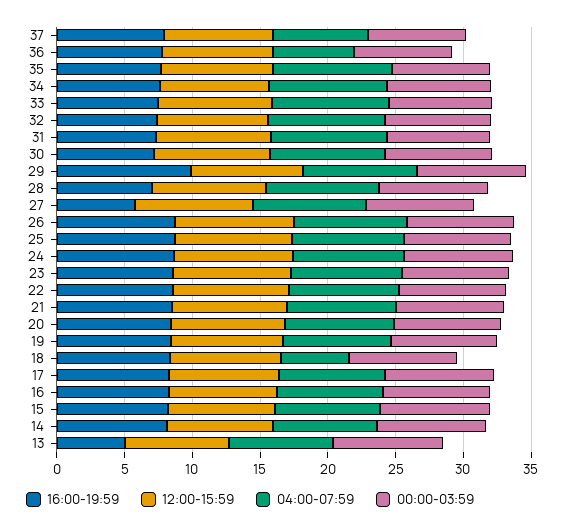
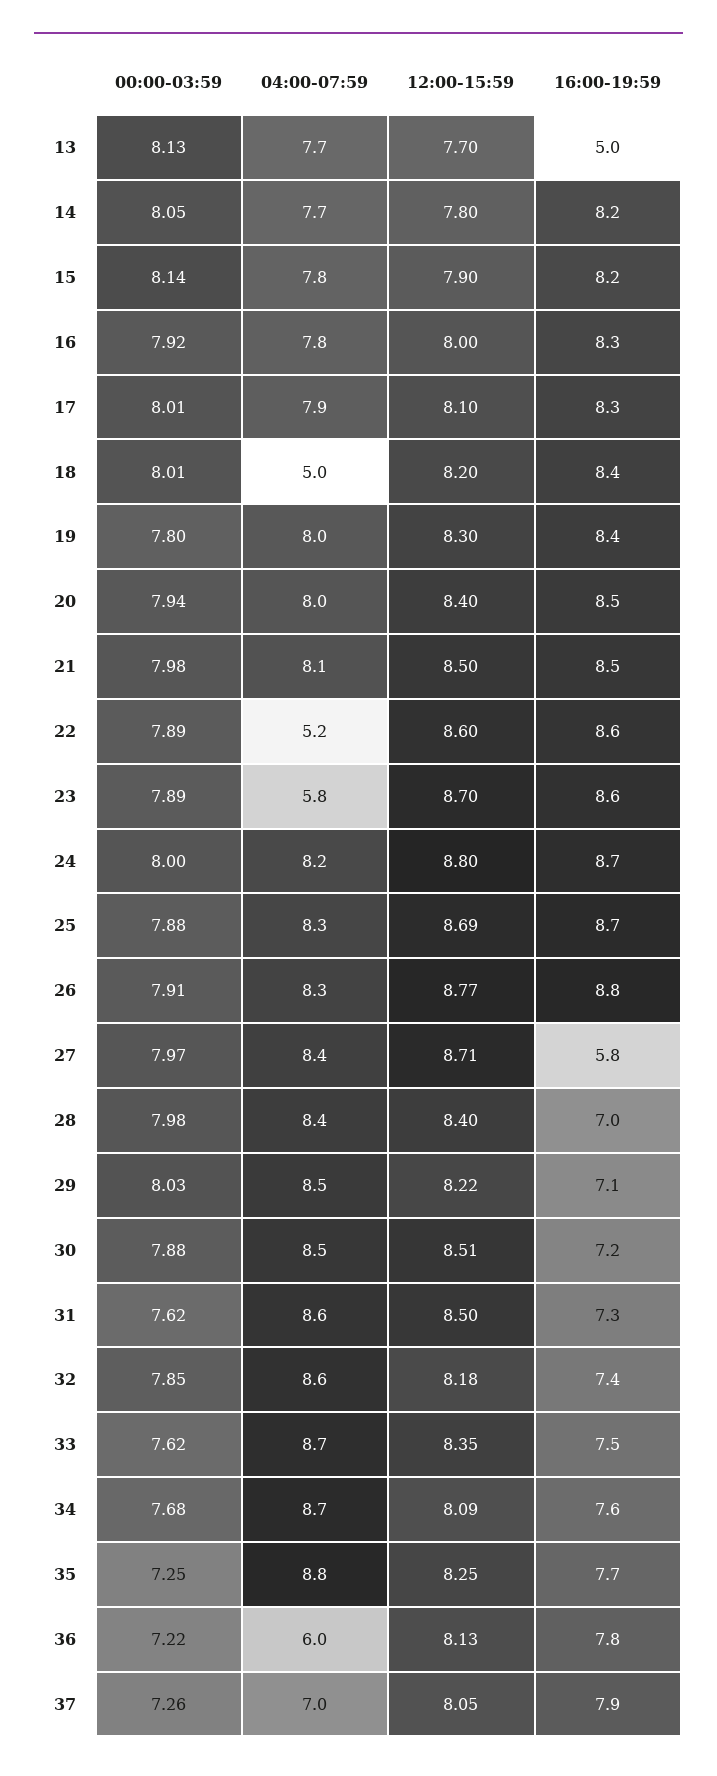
  {
    "16:00-19:59": {
      "37": 7.9,
      "36": 7.8,
      "35": 7.7,
      "34": 7.6,
      "33": 7.5,
      "32": 7.4,
      "31": 7.3,
      "30": 7.2,
-     "29": 10,
+     "29": 7.1,
      "28": 7,
      "27": 5.8,
      "26": 8.8,
      "25": 8.7,
      "24": 8.7,
      "23": 8.6,
      "22": 8.6,
      "21": 8.5,
      "20": 8.5,
      "19": 8.4,
      "18": 8.4,
      "17": 8.3,
      "16": 8.3,
      "15": 8.2,
      "14": 8.2,
      "13": 5
    },
    "12:00-15:59": {
      "37": 8.05,
      "36": 8.13,
      "35": 8.25,
      "34": 8.09,
      "33": 8.35,
      "32": 8.18,
      "31": 8.5,
      "30": 8.51,
      "29": 8.22,
      "28": 8.4,
      "27": 8.71,
      "26": 8.77,
      "25": 8.69,
      "24": 8.8,
      "23": 8.7,
      "22": 8.6,
      "21": 8.5,
      "20": 8.4,
      "19": 8.3,
      "18": 8.2,
      "17": 8.1,
      "16": 8,
      "15": 7.9,
      "14": 7.8,
      "13": 7.7
    },
    "04:00-07:59": {
      "37": 7,
      "36": 6,
      "35": 8.8,
      "34": 8.7,
      "33": 8.7,
      "32": 8.6,
      "31": 8.6,
      "30": 8.5,
      "29": 8.5,
      "28": 8.4,
      "27": 8.4,
      "26": 8.3,
      "25": 8.3,
      "24": 8.2,
-     "23": 8,
+     "23": 5.8,
-     "22": 8,
+     "22": 5.2,
      "21": 8.1,
      "20": 8,
      "19": 8,
      "18": 5,
      "17": 7.9,
      "16": 7.8,
      "15": 7.8,
      "14": 7.7,
      "13": 7.7
    },
    "00:00-03:59": {
      "37": 7.26,
      "36": 7.22,
      "35": 7.25,
      "34": 7.68,
      "33": 7.62,
      "32": 7.85,
      "31": 7.62,
      "30": 7.88,
      "29": 8.03,
      "28": 7.98,
      "27": 7.97,
      "26": 7.91,
      "25": 7.88,
      "24": 8,
      "23": 7.89,
      "22": 7.89,
      "21": 7.98,
      "20": 7.94,
      "19": 7.8,
      "18": 8.01,
      "17": 8.01,
      "16": 7.92,
      "15": 8.14,
      "14": 8.05,
      "13": 8.13
    }
  }

